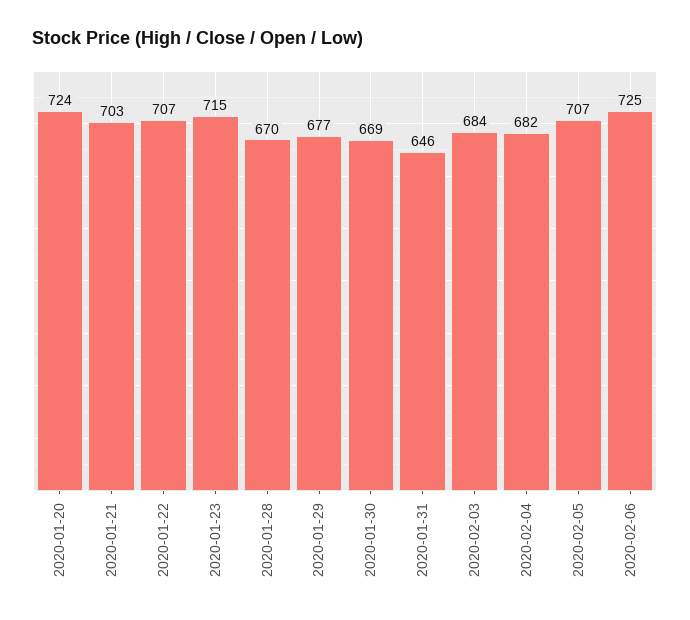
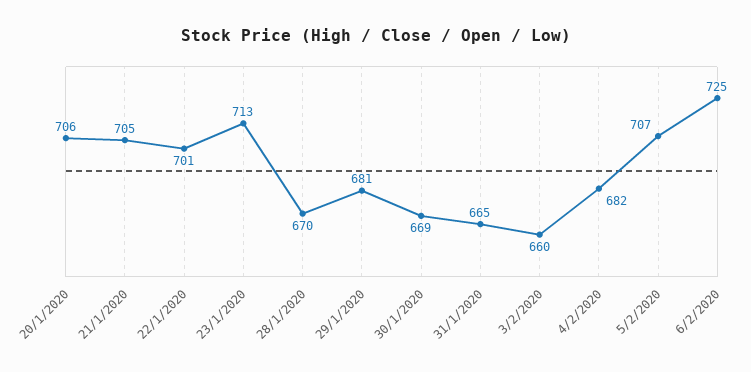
  {
-   "2020-01-20": 724,
+   "2020-01-20": 706,
-   "2020-01-21": 703,
+   "2020-01-21": 705,
-   "2020-01-22": 707,
+   "2020-01-22": 701,
-   "2020-01-23": 715,
+   "2020-01-23": 713,
    "2020-01-28": 670,
-   "2020-01-29": 677,
+   "2020-01-29": 681,
    "2020-01-30": 669,
-   "2020-01-31": 646,
+   "2020-01-31": 665,
-   "2020-02-03": 684,
+   "2020-02-03": 660,
    "2020-02-04": 682,
    "2020-02-05": 707,
    "2020-02-06": 725
  }

